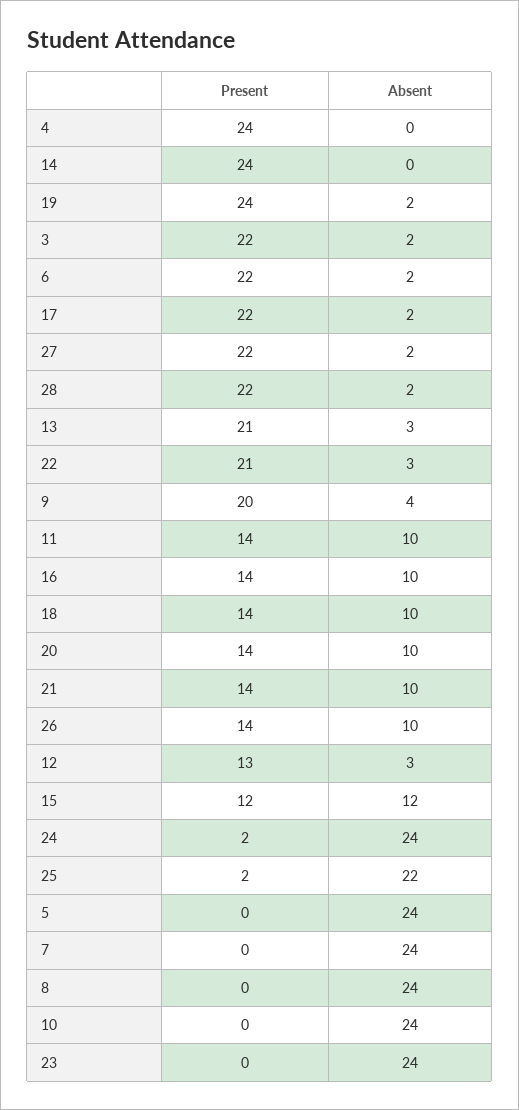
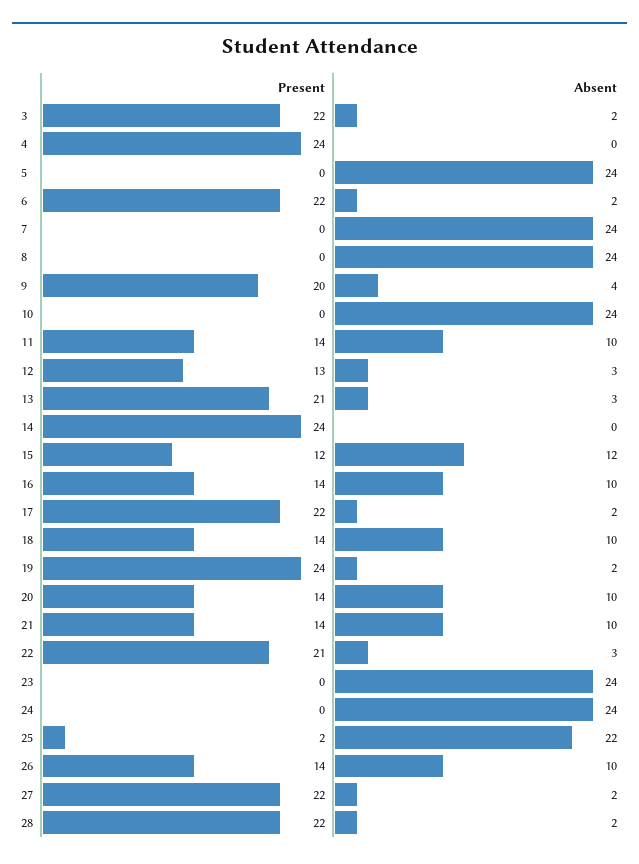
  {
    "Present": {
      "4": 24,
      "14": 24,
      "19": 24,
      "3": 22,
      "6": 22,
      "17": 22,
      "27": 22,
      "28": 22,
      "13": 21,
      "22": 21,
      "9": 20,
      "11": 14,
      "16": 14,
      "18": 14,
      "20": 14,
      "21": 14,
      "26": 14,
      "12": 13,
      "15": 12,
-     "24": 2,
+     "24": 0,
      "25": 2,
      "5": 0,
      "7": 0,
      "8": 0,
      "10": 0,
      "23": 0
    },
    "Absent": {
      "4": 0,
      "14": 0,
      "19": 2,
      "3": 2,
      "6": 2,
      "17": 2,
      "27": 2,
      "28": 2,
      "13": 3,
      "22": 3,
      "9": 4,
      "11": 10,
      "16": 10,
      "18": 10,
      "20": 10,
      "21": 10,
      "26": 10,
      "12": 3,
      "15": 12,
      "24": 24,
      "25": 22,
      "5": 24,
      "7": 24,
      "8": 24,
      "10": 24,
      "23": 24
    }
  }

